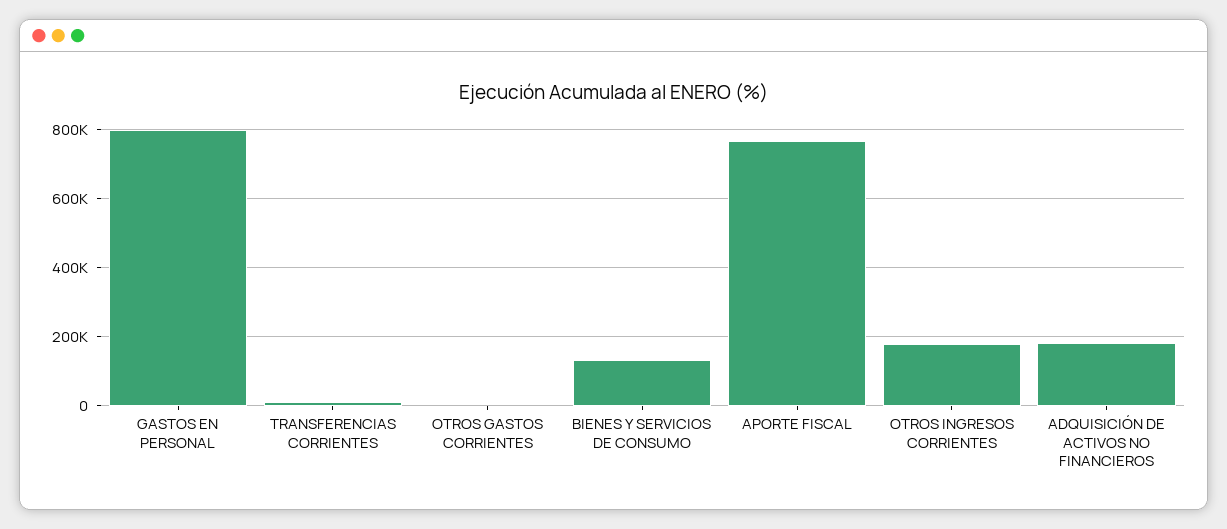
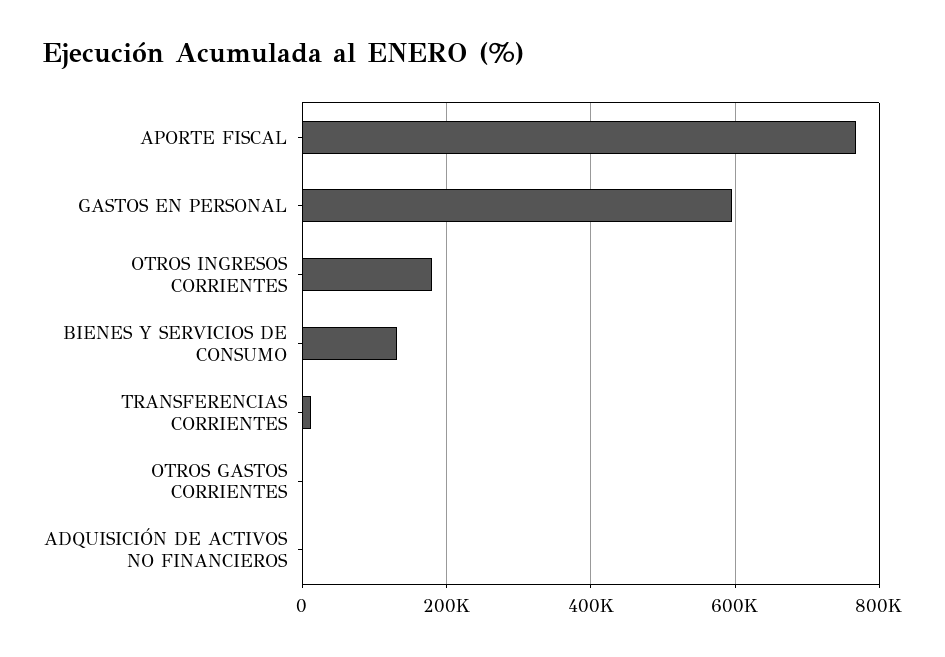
  {
-   "GASTOS EN PERSONAL": 800000,
+   "GASTOS EN PERSONAL": 600000,
    "TRANSFERENCIAS CORRIENTES": 20000,
    "OTROS GASTOS CORRIENTES": 0,
    "BIENES Y SERVICIOS DE CONSUMO": 140000,
    "APORTE FISCAL": 760000,
    "OTROS INGRESOS CORRIENTES": 180000,
-   "ADQUISICIÓN DE ACTIVOS NO FINANCIEROS": 180000
+   "ADQUISICIÓN DE ACTIVOS NO FINANCIEROS": 0
  }

